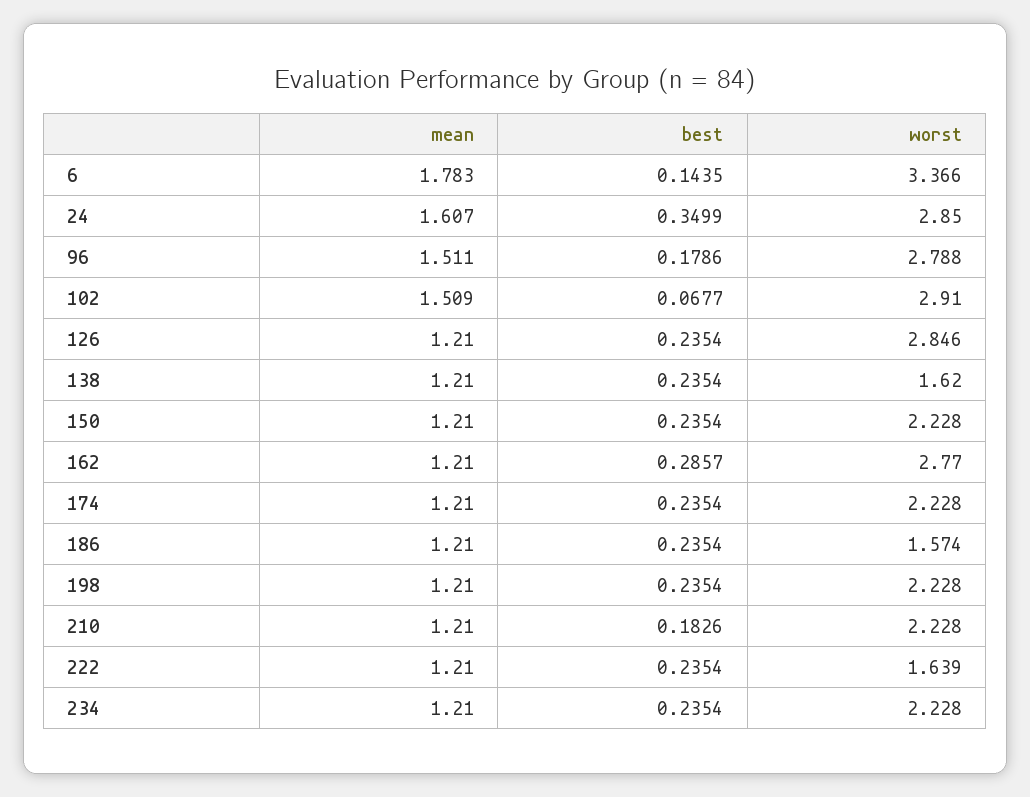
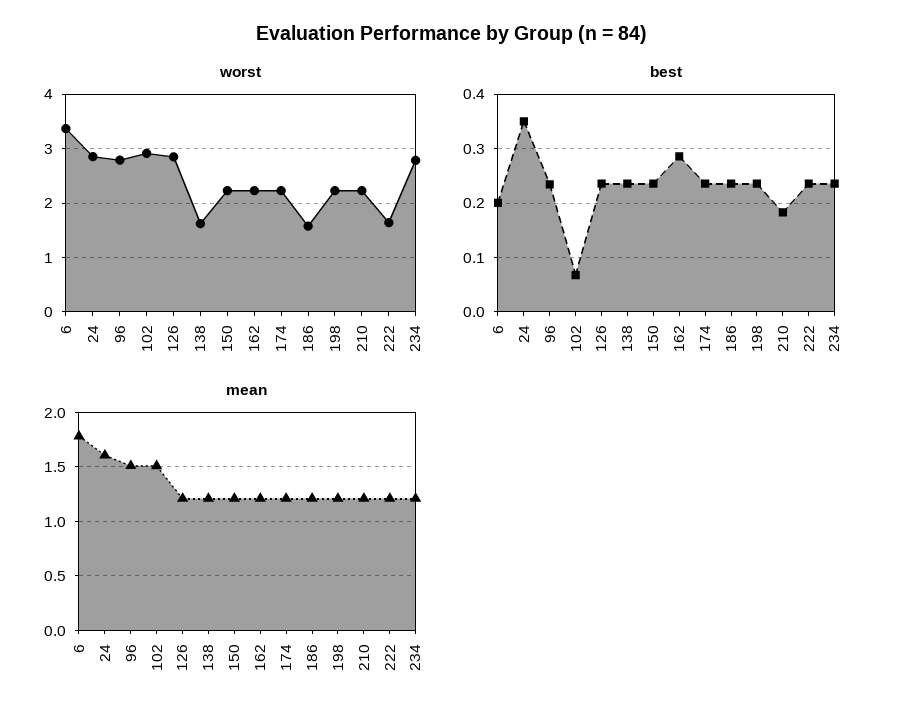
  {
    "mean": {
      "6": 1.783,
      "24": 1.607,
      "96": 1.511,
      "102": 1.509,
      "126": 1.21,
      "138": 1.21,
      "150": 1.21,
      "162": 1.21,
      "174": 1.21,
      "186": 1.21,
      "198": 1.21,
      "210": 1.21,
      "222": 1.21,
      "234": 1.21
    },
    "best": {
-     "6": 0.1435,
+     "6": 0.2,
      "24": 0.3499,
-     "96": 0.1786,
+     "96": 0.24,
      "102": 0.0677,
      "126": 0.2354,
      "138": 0.2354,
      "150": 0.2354,
      "162": 0.2857,
      "174": 0.2354,
      "186": 0.2354,
      "198": 0.2354,
      "210": 0.1826,
      "222": 0.2354,
      "234": 0.2354
    },
    "worst": {
      "6": 3.366,
      "24": 2.85,
      "96": 2.788,
      "102": 2.91,
      "126": 2.846,
      "138": 1.62,
      "150": 2.228,
-     "162": 2.77,
+     "162": 2.2,
      "174": 2.228,
      "186": 1.574,
      "198": 2.228,
      "210": 2.228,
      "222": 1.639,
-     "234": 2.228
+     "234": 2.8
    }
  }

